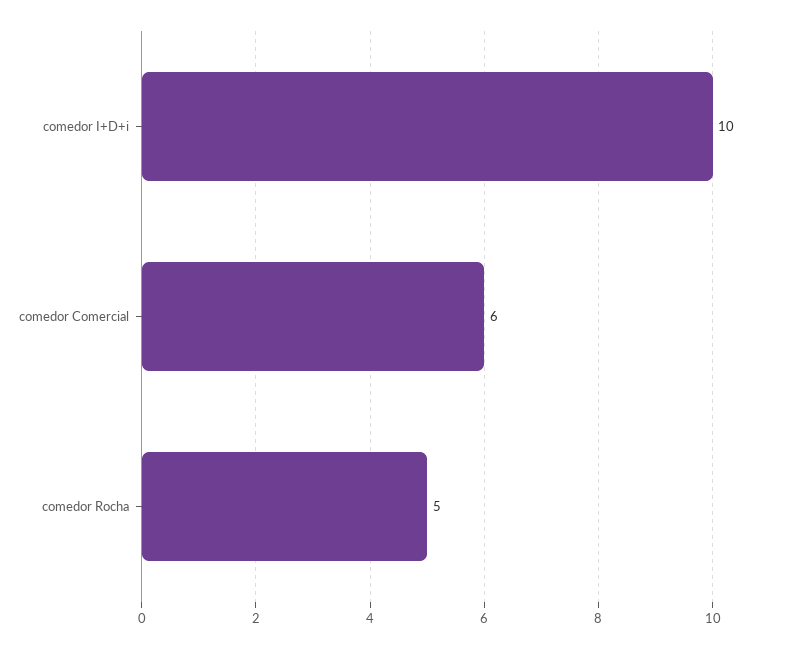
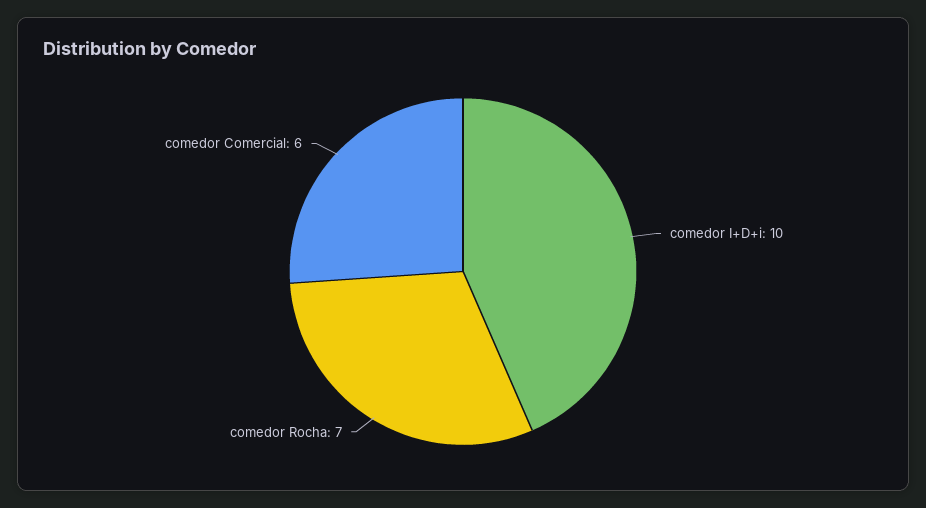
  {
    "comedor I+D+i": 10,
    "comedor Comercial": 6,
-   "comedor Rocha": 5
+   "comedor Rocha": 7
  }

